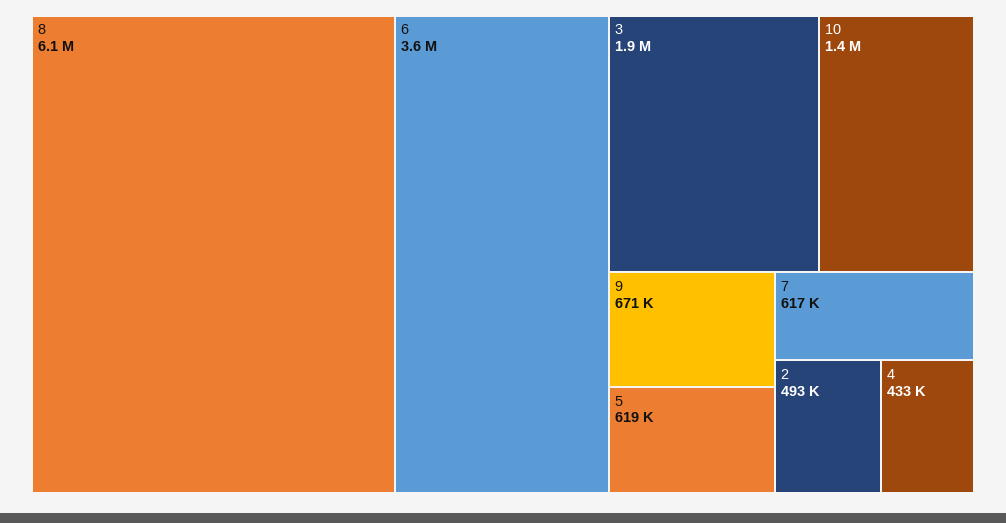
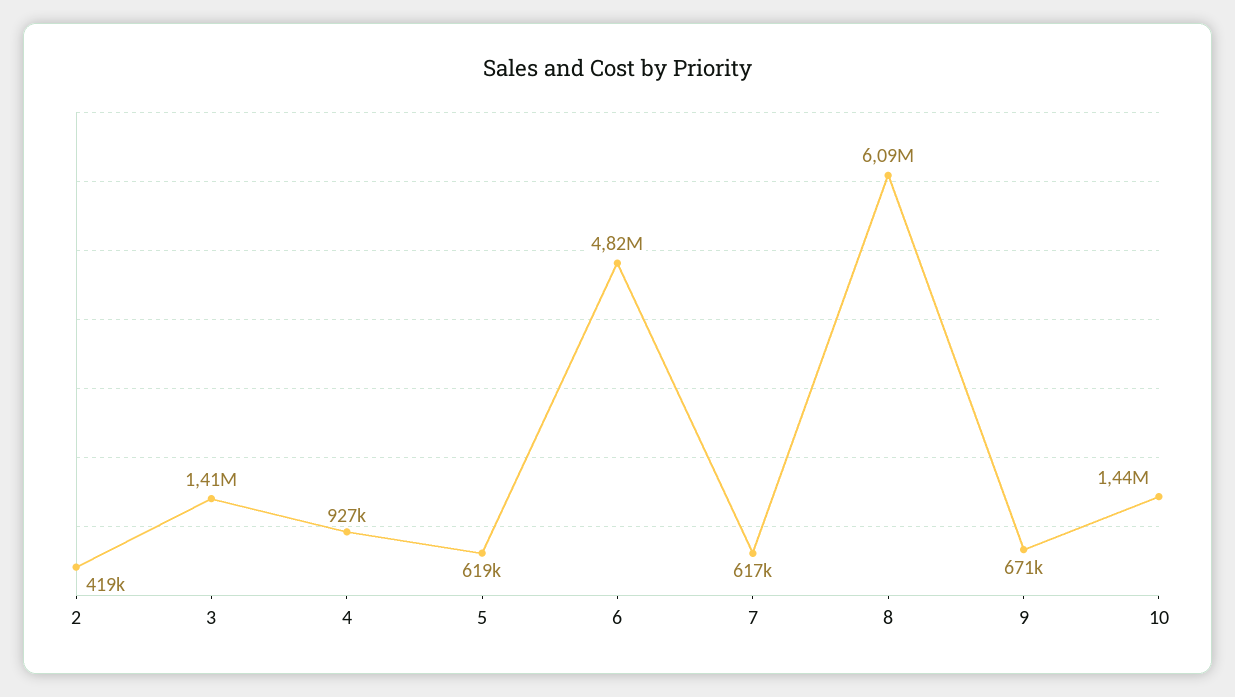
  {
    "8": 6090000,
-   "6": 3600000,
+   "6": 4820000,
-   "3": 1900000,
+   "3": 1410000,
    "10": 1440000,
    "9": 671000,
    "5": 619000,
    "7": 617000,
-   "2": 493000,
+   "2": 419000,
-   "4": 433000
+   "4": 927000
  }

